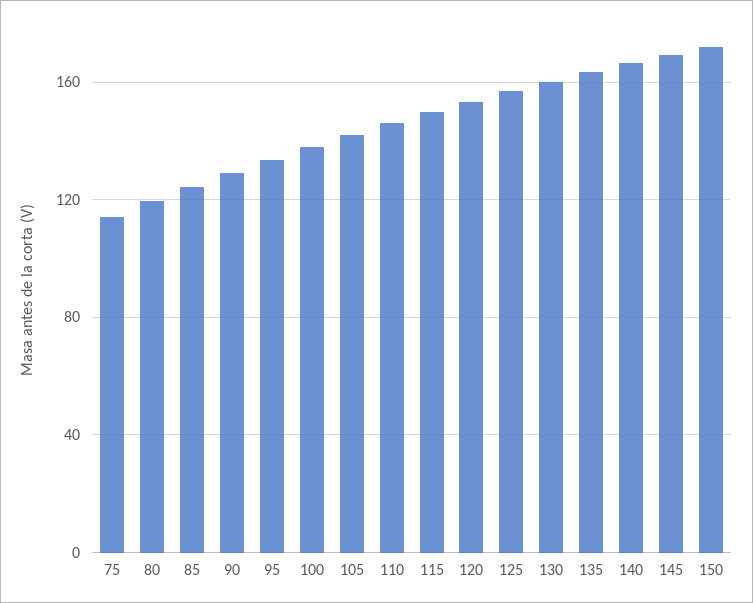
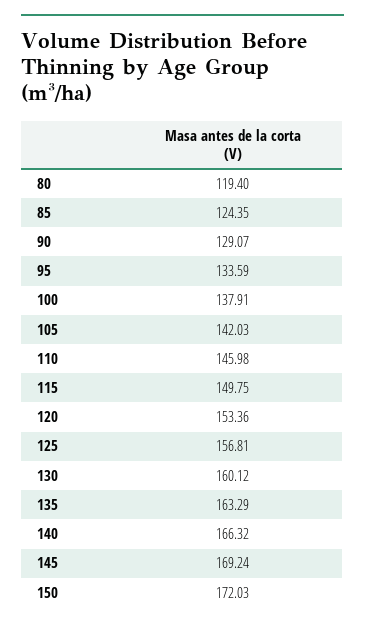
  {
-   "75": 115,
    "80": 119.4,
    "85": 124.35,
    "90": 129.07,
    "95": 133.59,
    "100": 137.91,
    "105": 142.03,
    "110": 145.98,
    "115": 149.75,
    "120": 153.36,
    "125": 156.81,
    "130": 160.12,
    "135": 163.29,
    "140": 166.32,
    "145": 169.24,
    "150": 172.03
  }

